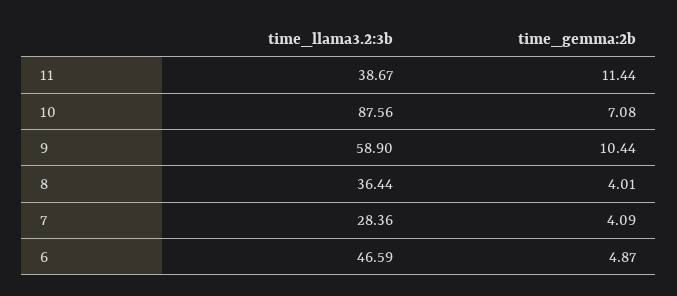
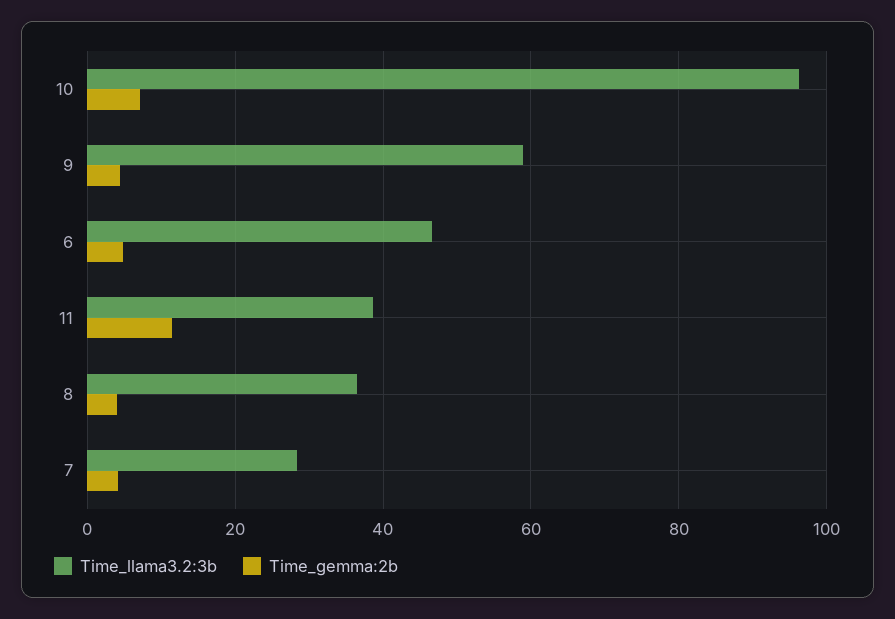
  {
    "time_llama3.2:3b": {
      "11": 38.67,
-     "10": 87.56,
+     "10": 96,
      "9": 58.9,
      "8": 36.44,
      "7": 28.36,
      "6": 46.59
    },
    "time_gemma:2b": {
      "11": 11.44,
      "10": 7.08,
-     "9": 10.44,
+     "9": 4,
      "8": 4.01,
      "7": 4.09,
      "6": 4.87
    }
  }

